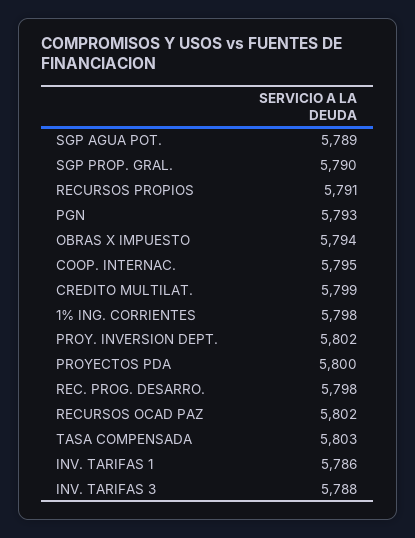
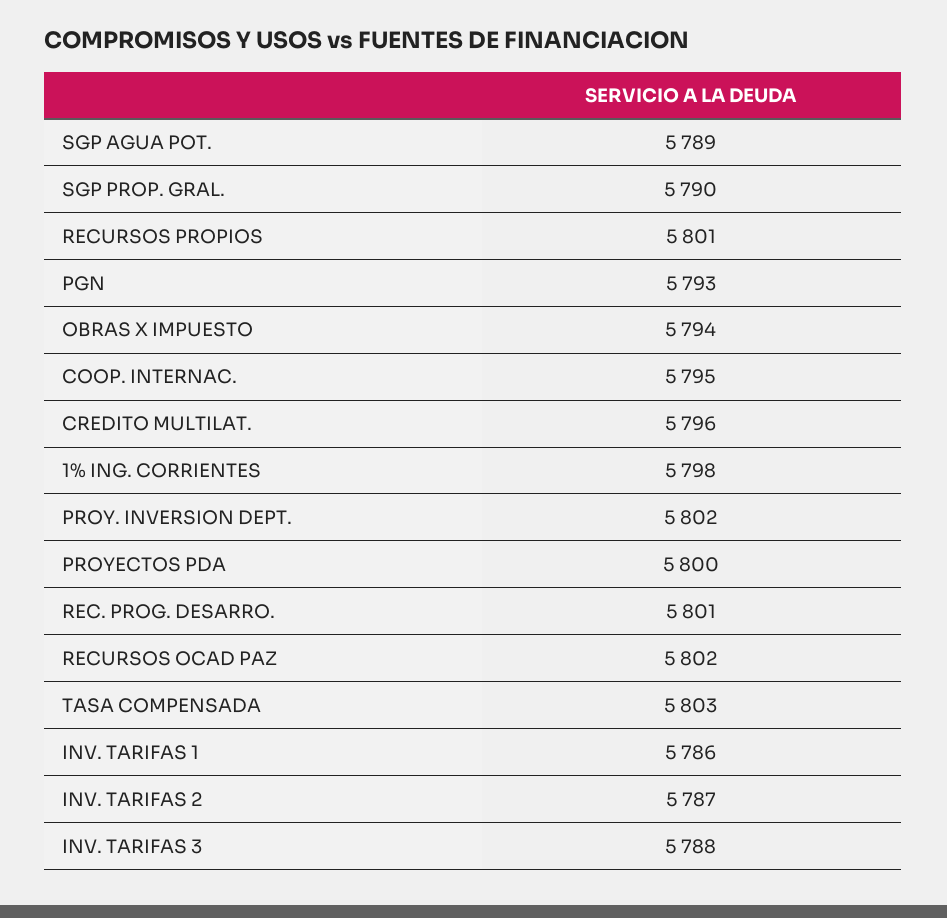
  {
    "SGP AGUA POT.": 5789,
    "SGP PROP. GRAL.": 5790,
-   "RECURSOS PROPIOS": 5791,
+   "RECURSOS PROPIOS": 5801,
    "PGN": 5793,
    "OBRAS X IMPUESTO": 5794,
    "COOP. INTERNAC.": 5795,
-   "CREDITO MULTILAT.": 5799,
+   "CREDITO MULTILAT.": 5796,
    "1% ING. CORRIENTES": 5798,
    "PROY. INVERSION DEPT.": 5802,
    "PROYECTOS PDA": 5800,
-   "REC. PROG. DESARRO.": 5798,
+   "REC. PROG. DESARRO.": 5801,
    "RECURSOS OCAD PAZ": 5802,
    "TASA COMPENSADA": 5803,
    "INV. TARIFAS 1": 5786,
-   "INV. TARIFAS 3": 5788
+   "INV. TARIFAS 3": 5788,
+   "INV. TARIFAS 2": 5787
  }

